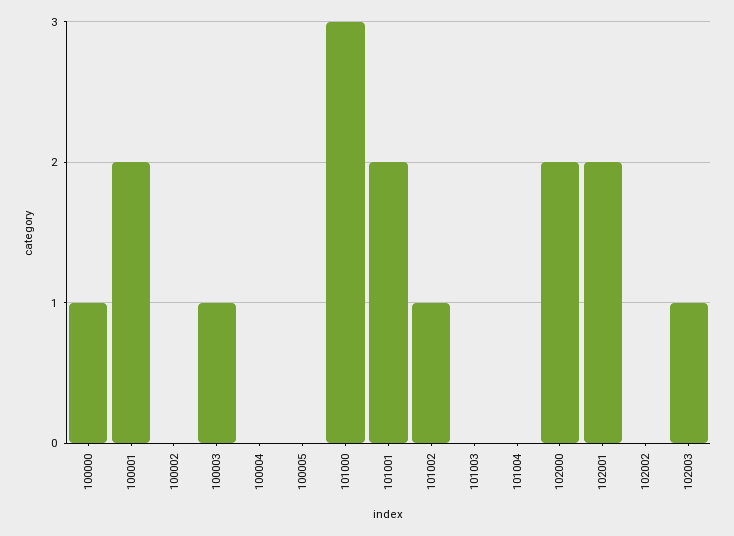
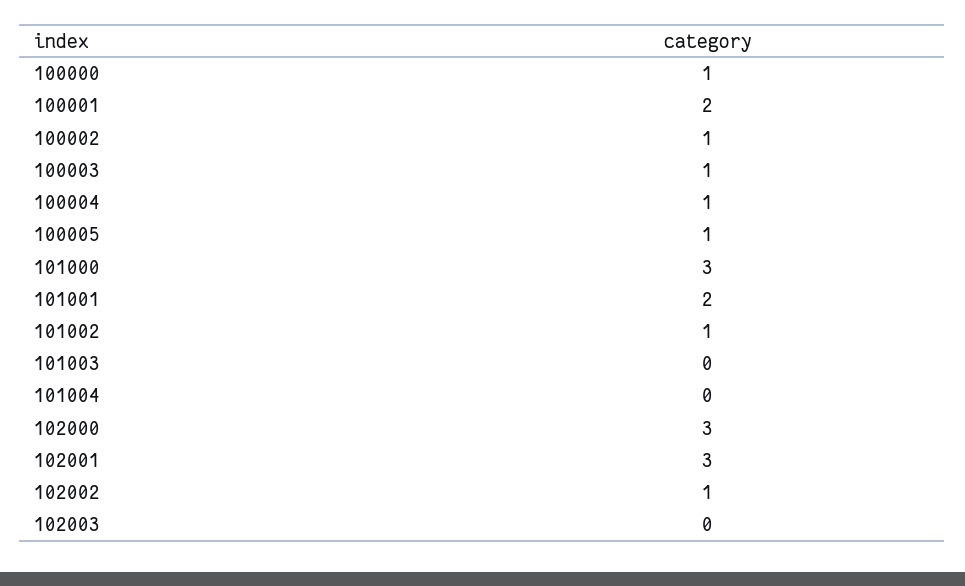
  {
    "100000": 1,
    "100001": 2,
-   "100002": 0,
+   "100002": 1,
    "100003": 1,
-   "100004": 0,
+   "100004": 1,
-   "100005": 0,
+   "100005": 1,
    "101000": 3,
    "101001": 2,
    "101002": 1,
    "101003": 0,
    "101004": 0,
-   "102000": 2,
+   "102000": 3,
-   "102001": 2,
+   "102001": 3,
-   "102002": 0,
+   "102002": 1,
-   "102003": 1
+   "102003": 0
  }

